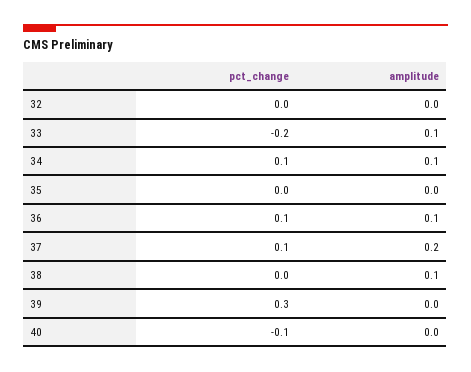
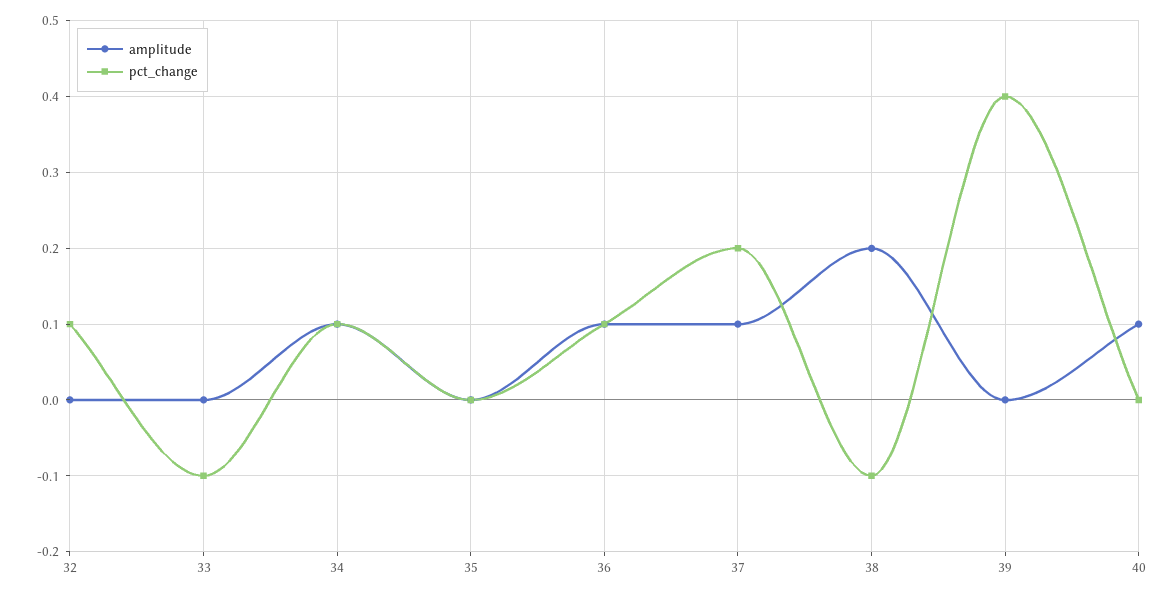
  {
    "pct_change": {
-     "32": 0,
+     "32": 0.1,
-     "33": -0.2,
+     "33": -0.1,
      "34": 0.1,
      "35": 0,
      "36": 0.1,
-     "37": 0.1,
+     "37": 0.2,
-     "38": 0,
+     "38": -0.1,
-     "39": 0.3,
+     "39": 0.4,
-     "40": -0.1
+     "40": 0
    },
    "amplitude": {
      "32": 0,
-     "33": 0.1,
+     "33": 0,
      "34": 0.1,
      "35": 0,
      "36": 0.1,
-     "37": 0.2,
+     "37": 0.1,
-     "38": 0.1,
+     "38": 0.2,
      "39": 0,
-     "40": 0
+     "40": 0.1
    }
  }

